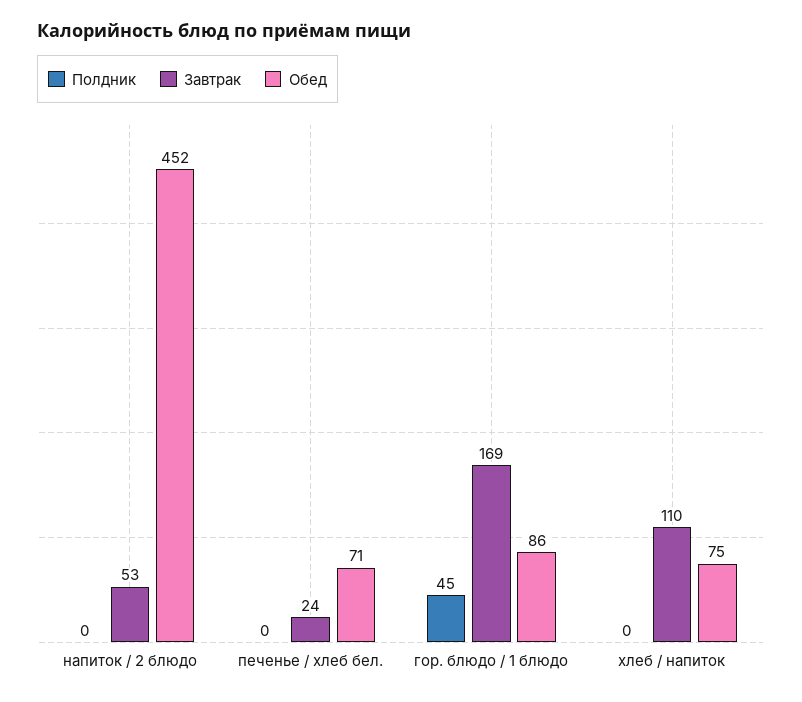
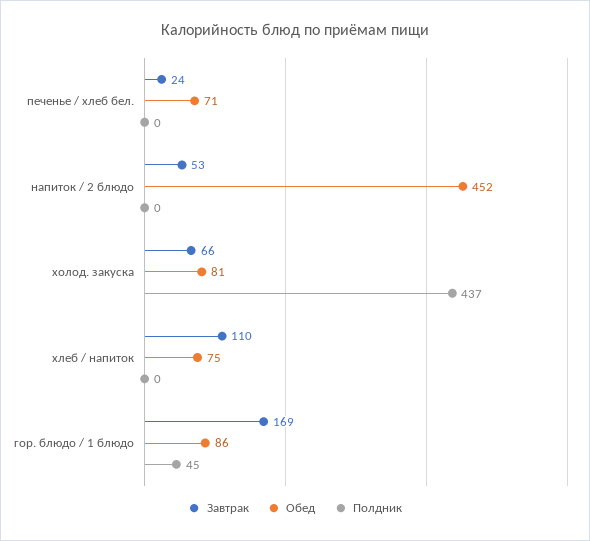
  {
    "Полдник": {
      "напиток / 2 блюдо": 0,
      "печенье / хлеб бел.": 0,
      "гор. блюдо / 1 блюдо": 45,
-     "хлеб / напиток": 0
+     "хлеб / напиток": 0,
+     "холод. закуска": 437
    },
    "Завтрак": {
      "напиток / 2 блюдо": 53,
      "печенье / хлеб бел.": 24,
      "гор. блюдо / 1 блюдо": 169,
-     "хлеб / напиток": 110
+     "хлеб / напиток": 110,
+     "холод. закуска": 66
    },
    "Обед": {
      "напиток / 2 блюдо": 452,
      "печенье / хлеб бел.": 71,
      "гор. блюдо / 1 блюдо": 86,
-     "хлеб / напиток": 75
+     "хлеб / напиток": 75,
+     "холод. закуска": 81
    }
  }

